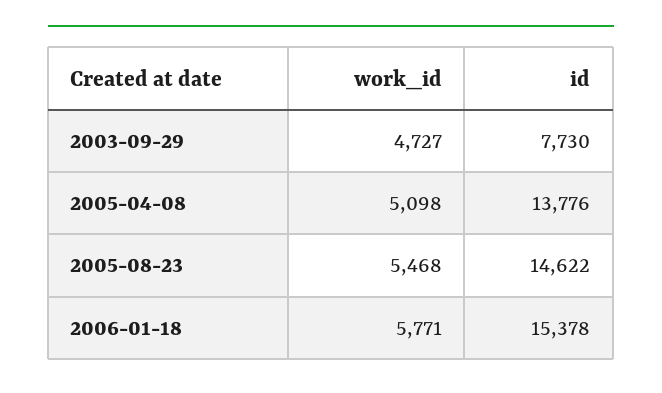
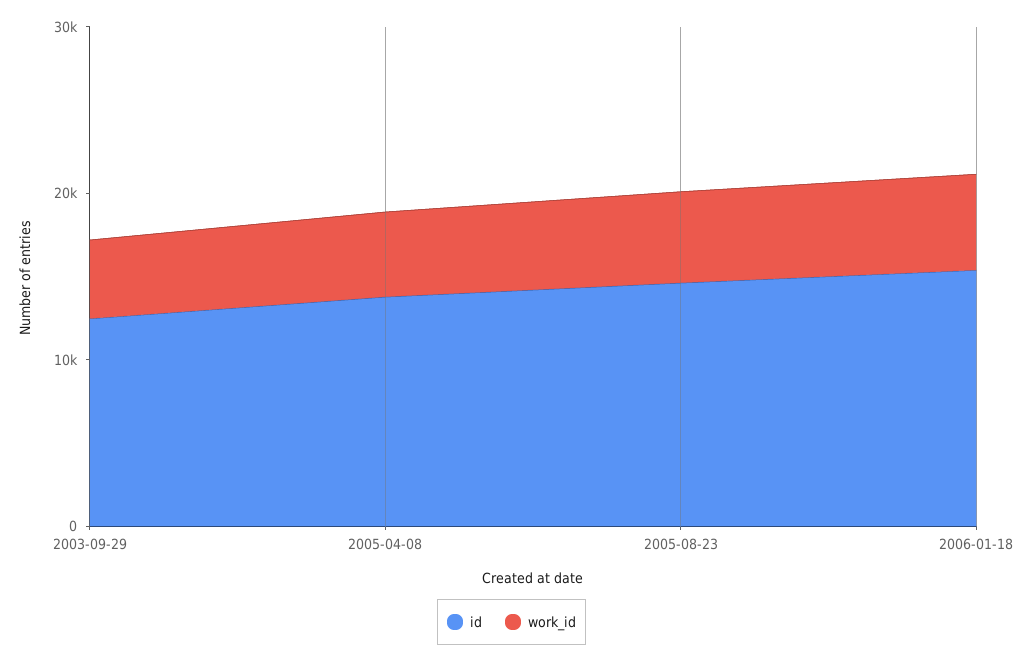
  {
    "work_id": {
      "2003-09-29": 4727,
      "2005-04-08": 5098,
      "2005-08-23": 5468,
      "2006-01-18": 5771
    },
    "id": {
-     "2003-09-29": 7730,
+     "2003-09-29": 12000,
      "2005-04-08": 13776,
      "2005-08-23": 14622,
      "2006-01-18": 15378
    }
  }

